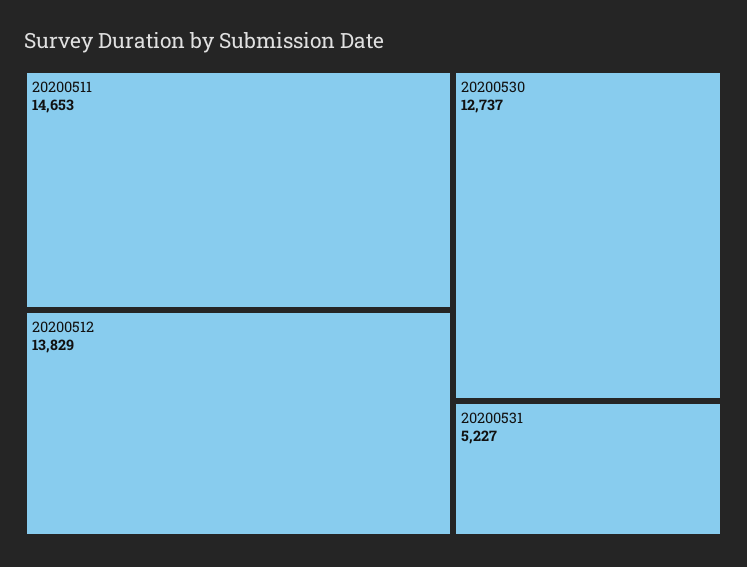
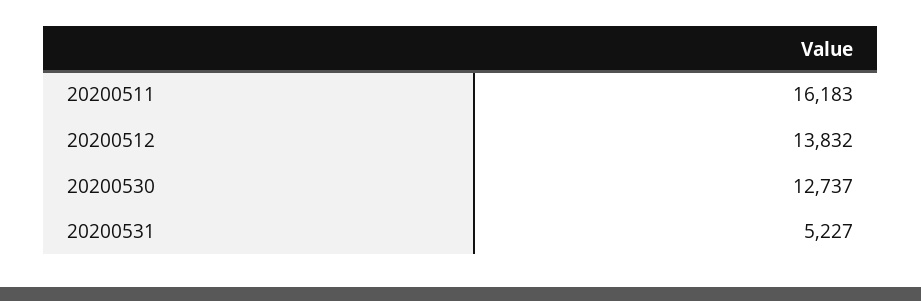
  {
-   "20200511": 14653,
+   "20200511": 16183,
-   "20200512": 13829,
+   "20200512": 13832,
    "20200530": 12737,
    "20200531": 5227
  }

